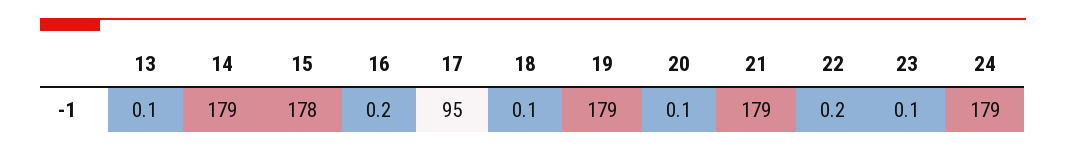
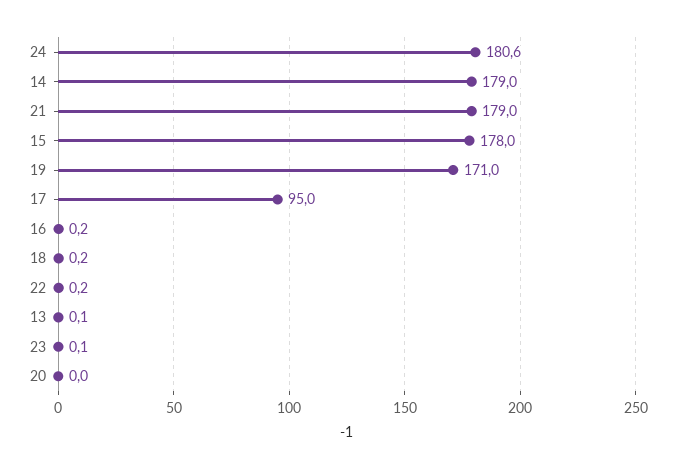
  {
    "13": 0.1,
    "14": 179,
    "15": 178,
    "16": 0.2,
    "17": 95,
-   "18": 0.1,
+   "18": 0.2,
-   "19": 179,
+   "19": 171,
-   "20": 0.1,
+   "20": 0,
    "21": 179,
    "22": 0.2,
    "23": 0.1,
-   "24": 179
+   "24": 180.6
  }

